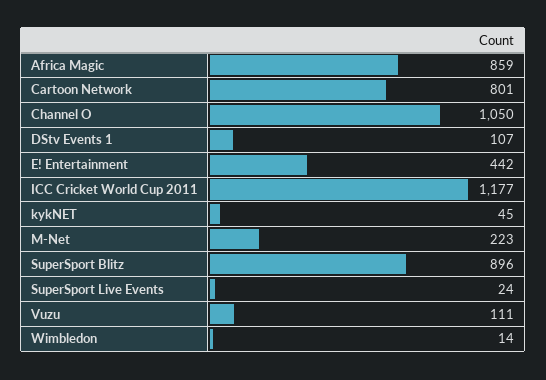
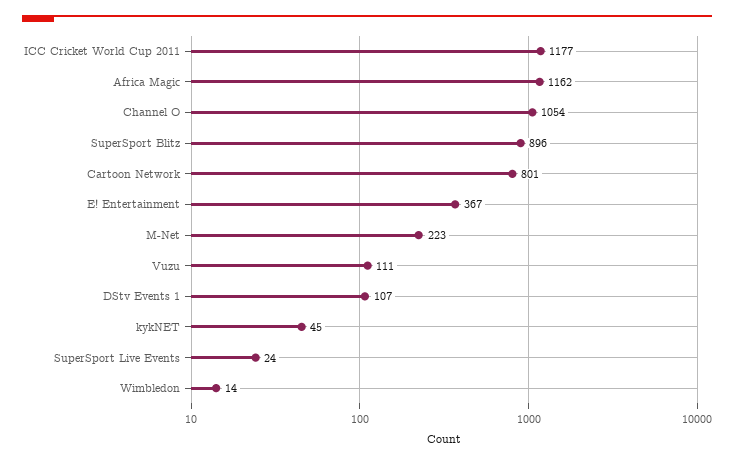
  {
-   "Africa Magic": 859,
+   "Africa Magic": 1162,
    "Cartoon Network": 801,
-   "Channel O": 1050,
+   "Channel O": 1054,
    "DStv Events 1": 107,
-   "E! Entertainment": 442,
+   "E! Entertainment": 367,
    "ICC Cricket World Cup 2011": 1177,
    "kykNET": 45,
    "M-Net": 223,
    "SuperSport Blitz": 896,
    "SuperSport Live Events": 24,
    "Vuzu": 111,
    "Wimbledon": 14
  }

